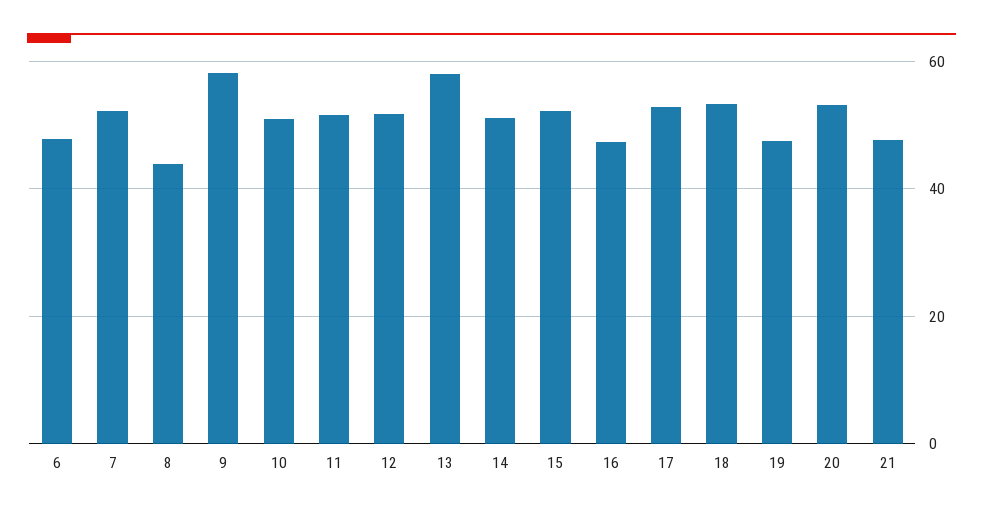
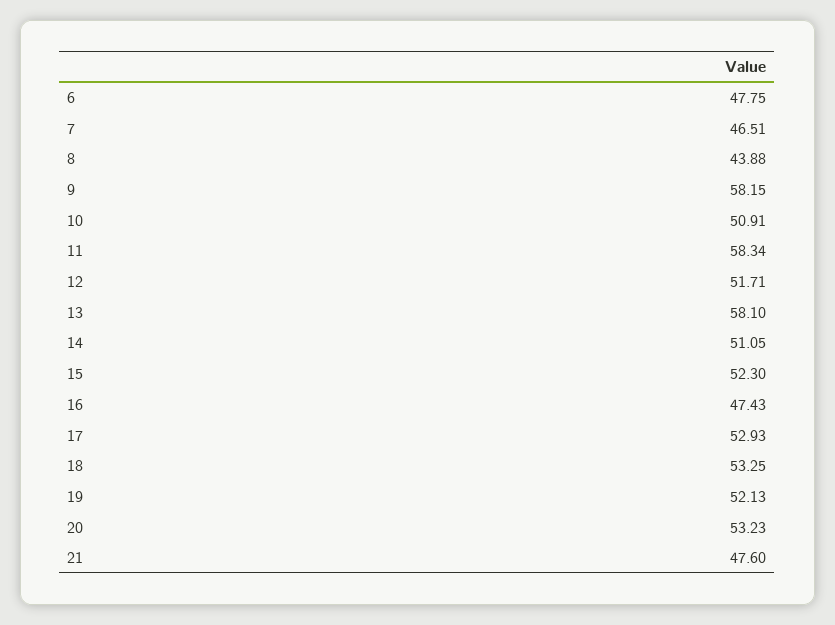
  {
    "6": 47.75,
-   "7": 52,
+   "7": 46.51,
    "8": 43.88,
    "9": 58.15,
    "10": 50.91,
-   "11": 52,
+   "11": 58.34,
    "12": 51.71,
    "13": 58.1,
    "14": 51.05,
    "15": 52.3,
    "16": 47.43,
    "17": 52.93,
    "18": 53.25,
-   "19": 48,
+   "19": 52.13,
    "20": 53.23,
    "21": 47.6
  }

